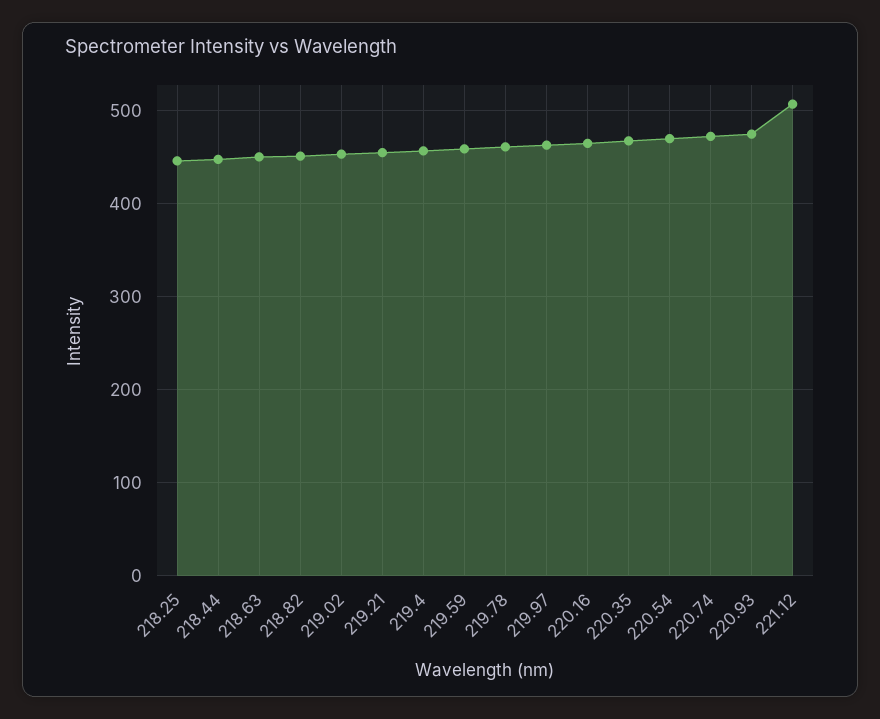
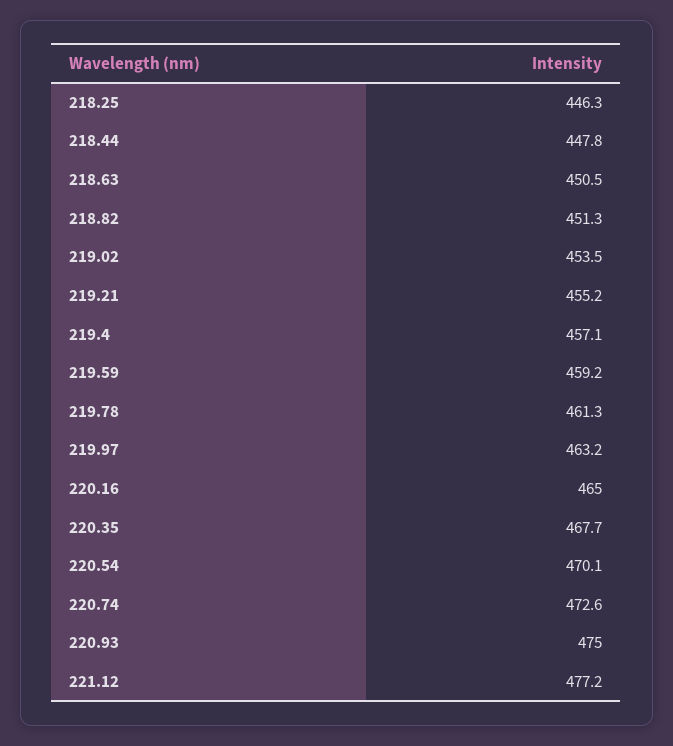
  {
    "218.25": 446.3,
    "218.44": 447.8,
    "218.63": 450.5,
    "218.82": 451.3,
    "219.02": 453.5,
    "219.21": 455.2,
    "219.4": 457.1,
    "219.59": 459.2,
    "219.78": 461.3,
    "219.97": 463.2,
    "220.16": 465,
    "220.35": 467.7,
    "220.54": 470.1,
    "220.74": 472.6,
    "220.93": 475,
-   "221.12": 510
+   "221.12": 477.2
  }

